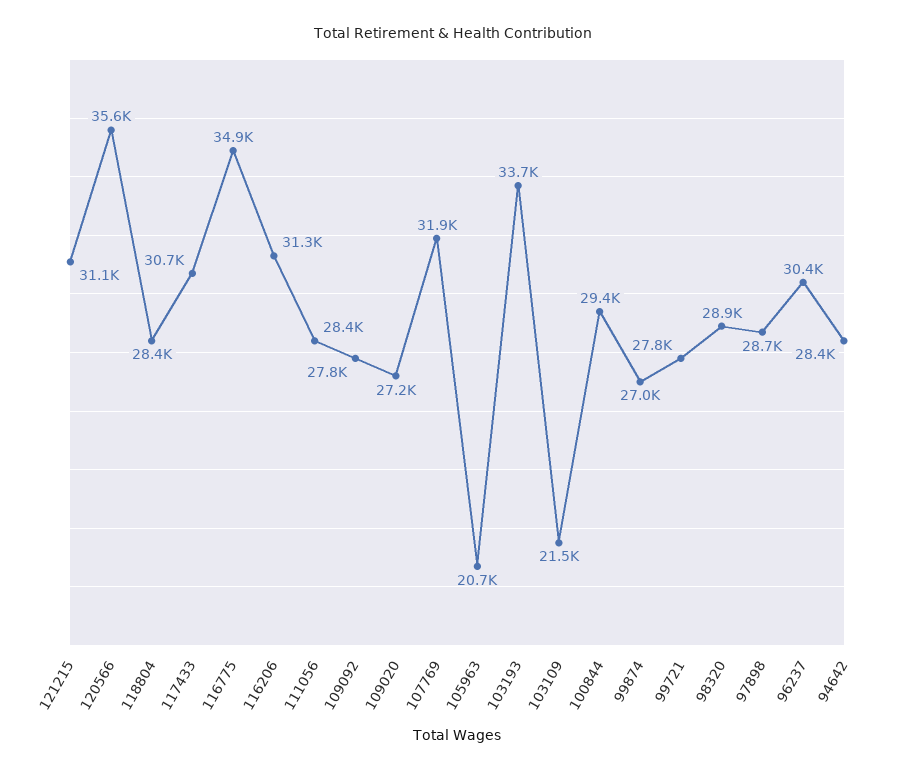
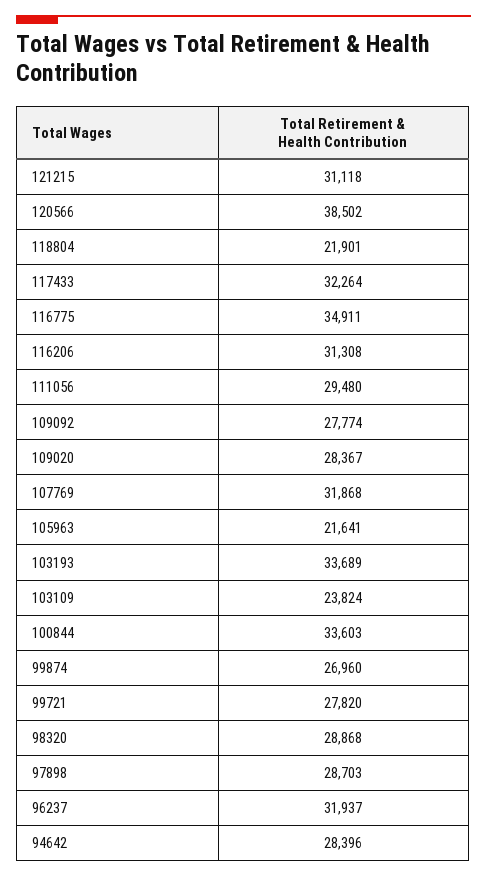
  {
    "121215": 31118,
-   "120566": 35600,
+   "120566": 38502,
-   "118804": 28400,
+   "118804": 21901,
-   "117433": 30700,
+   "117433": 32264,
    "116775": 34911,
    "116206": 31308,
-   "111056": 28400,
+   "111056": 29480,
    "109092": 27774,
-   "109020": 27200,
+   "109020": 28367,
    "107769": 31868,
-   "105963": 20700,
+   "105963": 21641,
    "103193": 33689,
-   "103109": 21500,
+   "103109": 23824,
-   "100844": 29400,
+   "100844": 33603,
    "99874": 26960,
    "99721": 27820,
    "98320": 28868,
    "97898": 28703,
-   "96237": 30400,
+   "96237": 31937,
    "94642": 28396
  }

